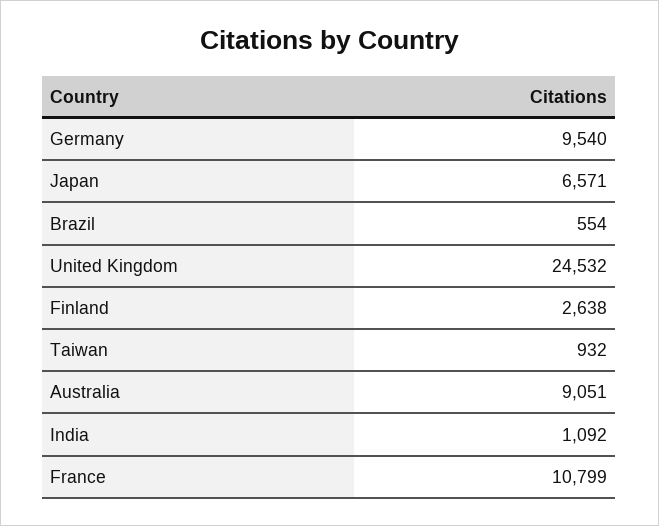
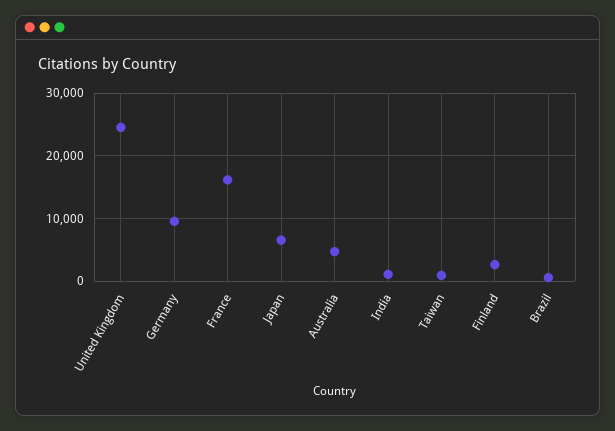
  {
    "Germany": 9540,
    "Japan": 6571,
    "Brazil": 554,
    "United Kingdom": 24532,
    "Finland": 2638,
    "Taiwan": 932,
-   "Australia": 9051,
+   "Australia": 5000,
    "India": 1092,
-   "France": 10799
+   "France": 16000
  }

